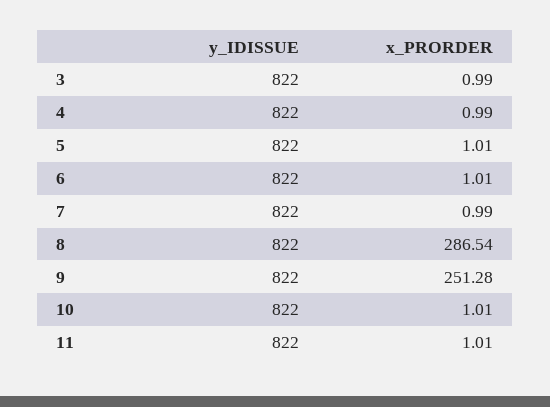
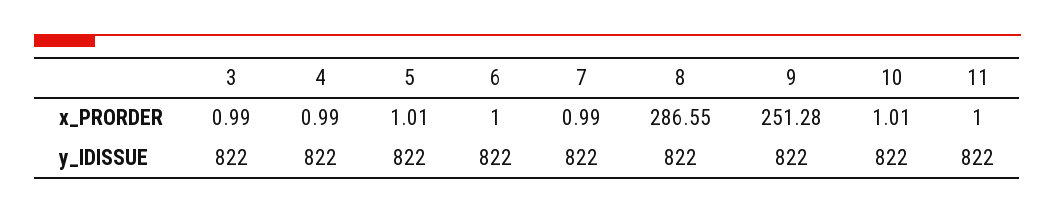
  {
    "y_IDISSUE": {
      "3": 822,
      "4": 822,
      "5": 822,
      "6": 822,
      "7": 822,
      "8": 822,
      "9": 822,
      "10": 822,
      "11": 822
    },
    "x_PRORDER": {
      "3": 0.99,
      "4": 0.99,
      "5": 1.01,
-     "6": 1.01,
+     "6": 1,
      "7": 0.99,
-     "8": 286.54,
+     "8": 286.55,
      "9": 251.28,
      "10": 1.01,
-     "11": 1.01
+     "11": 1
    }
  }

